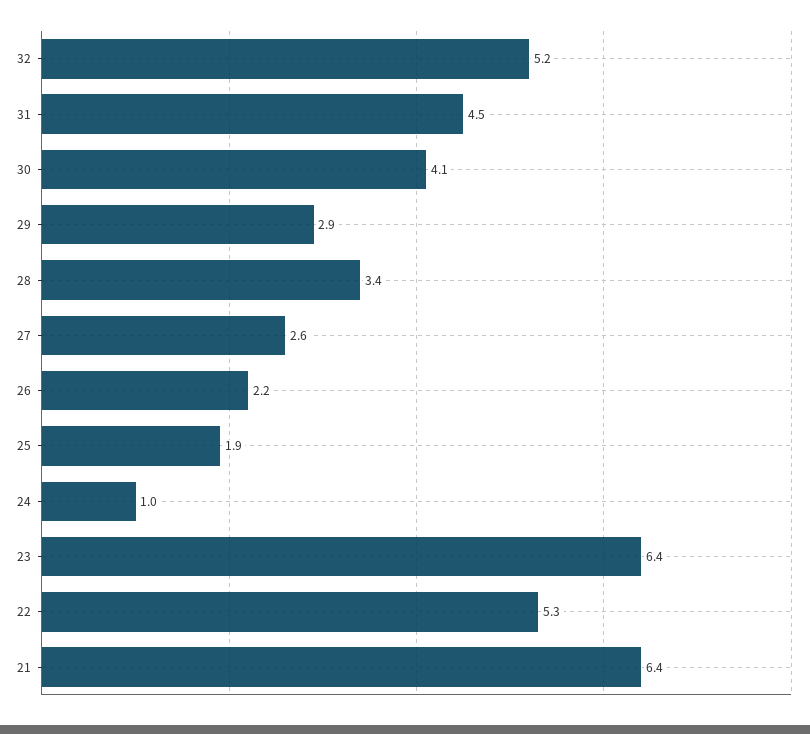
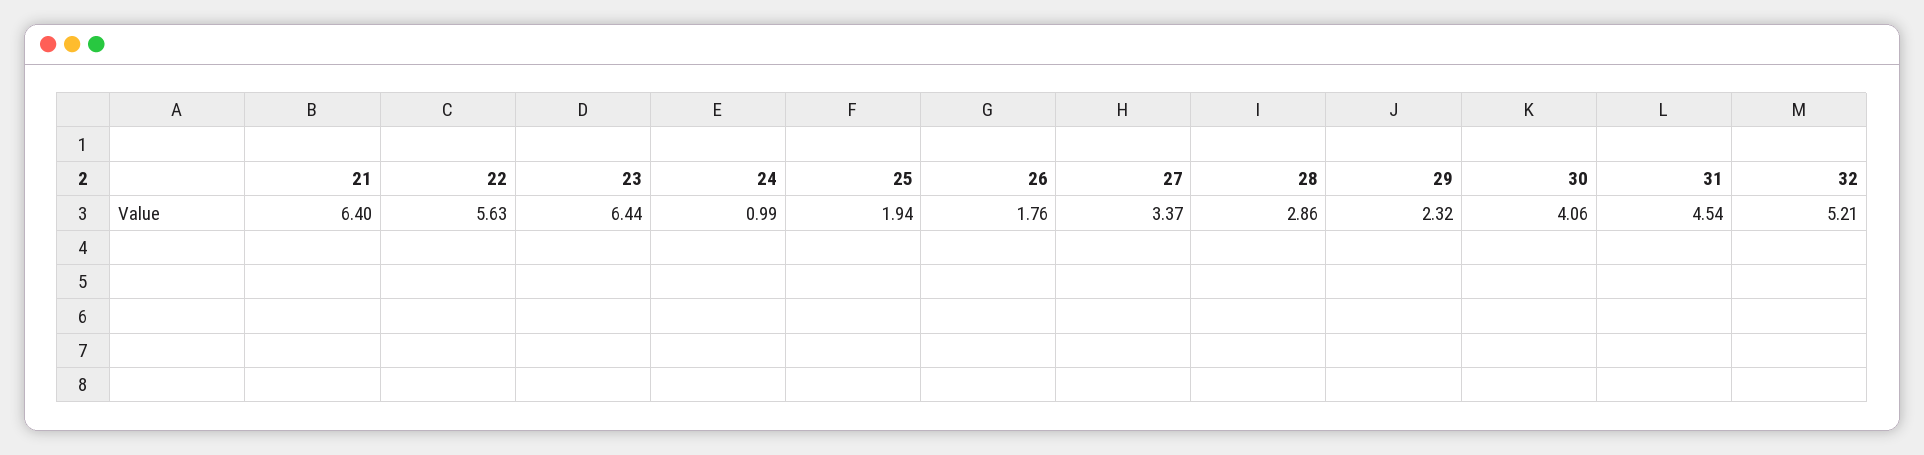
  {
    "32": 5.21,
    "31": 4.54,
    "30": 4.06,
-   "29": 2.9,
+   "29": 2.32,
-   "28": 3.4,
+   "28": 2.86,
-   "27": 2.6,
+   "27": 3.37,
-   "26": 2.2,
+   "26": 1.76,
    "25": 1.94,
    "24": 0.99,
    "23": 6.44,
-   "22": 5.3,
+   "22": 5.63,
    "21": 6.4
  }

